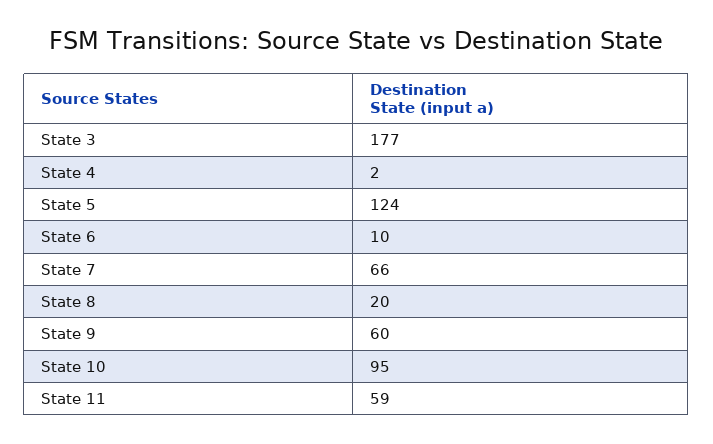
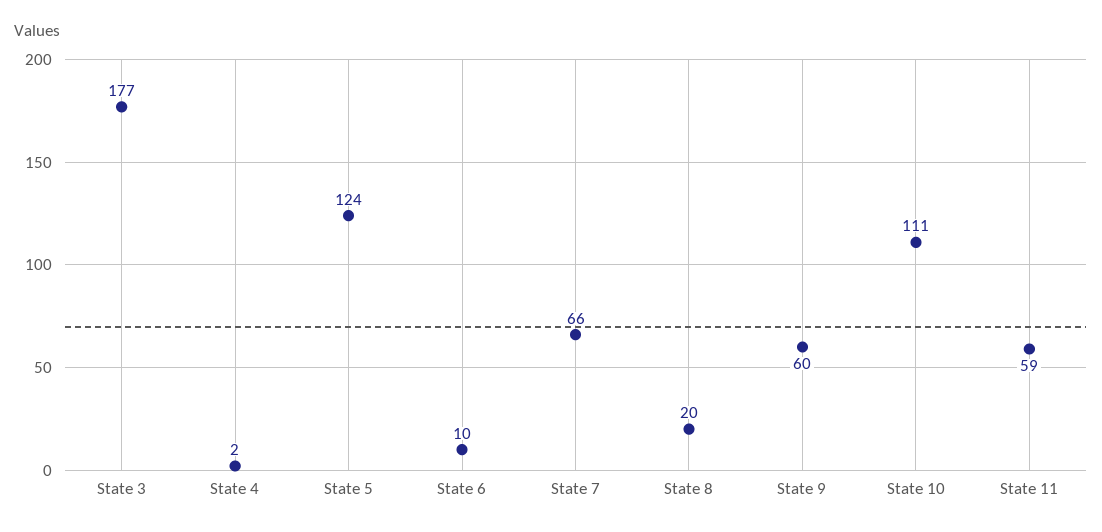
  {
    "State 3": 177,
    "State 4": 2,
    "State 5": 124,
    "State 6": 10,
    "State 7": 66,
    "State 8": 20,
    "State 9": 60,
-   "State 10": 95,
+   "State 10": 111,
    "State 11": 59
  }

